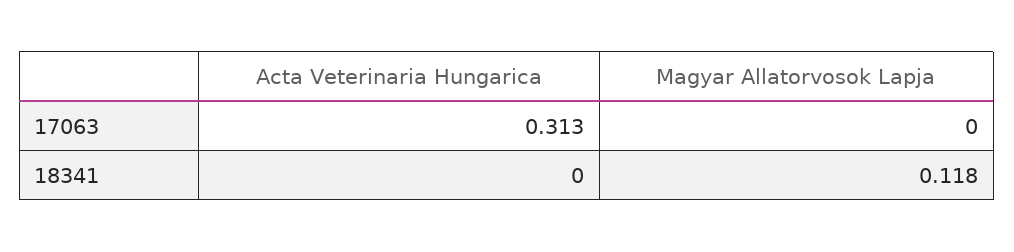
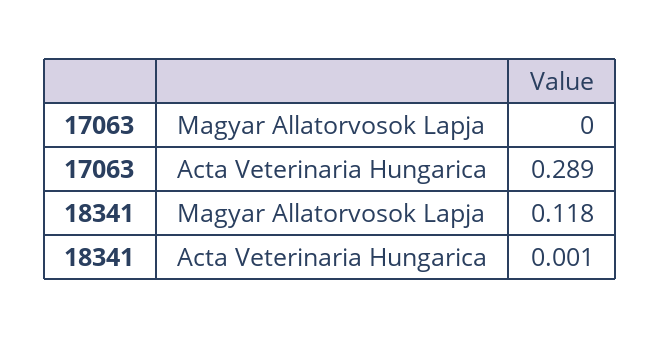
  {
    "Acta Veterinaria Hungarica": {
-     "17063": 0.313,
+     "17063": 0.289,
-     "18341": 0
+     "18341": 0.001
    },
    "Magyar Allatorvosok Lapja": {
      "17063": 0,
      "18341": 0.118
    }
  }

